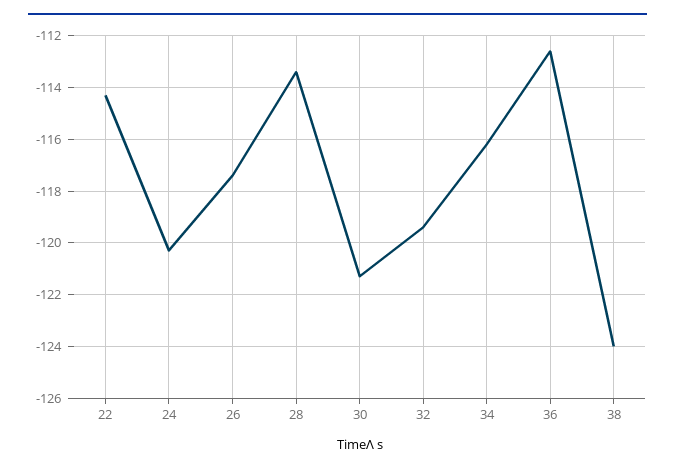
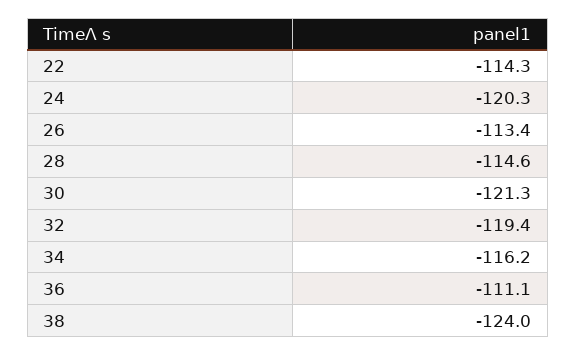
  {
    "22": -114.3,
    "24": -120.3,
-   "26": -117.5,
+   "26": -113.4,
-   "28": -113.5,
+   "28": -114.6,
    "30": -121.3,
    "32": -119.4,
    "34": -116.2,
-   "36": -112.5,
+   "36": -111.1,
    "38": -124
  }

